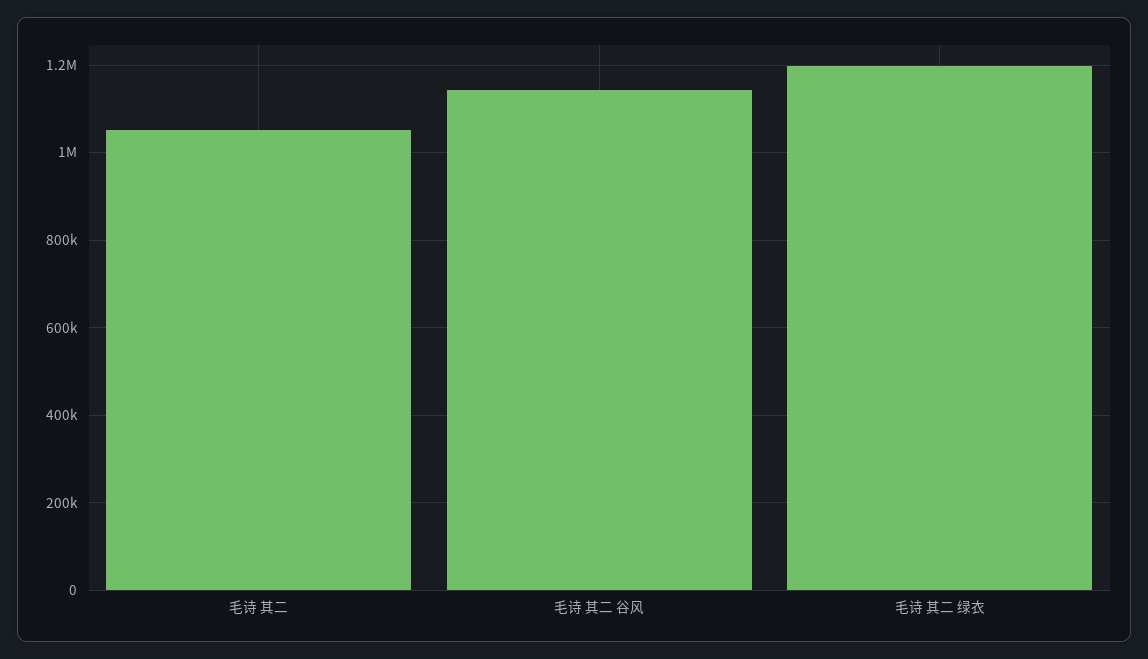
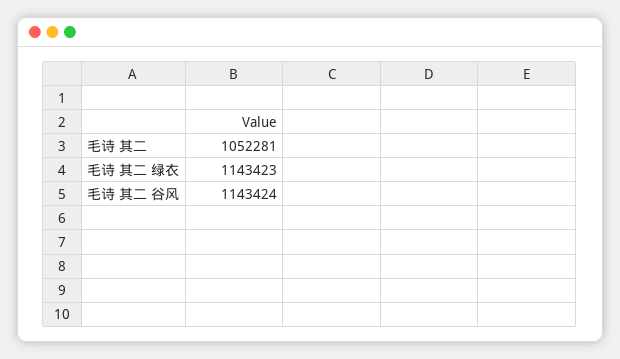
  {
    "毛诗 其二": 1052281,
    "毛诗 其二 谷风": 1143424,
-   "毛诗 其二 绿衣": 1200000
+   "毛诗 其二 绿衣": 1143423
  }

